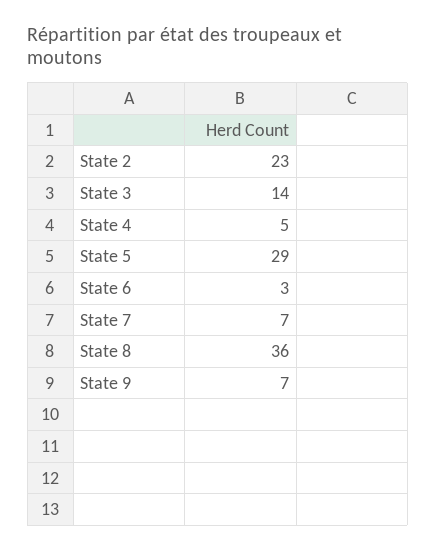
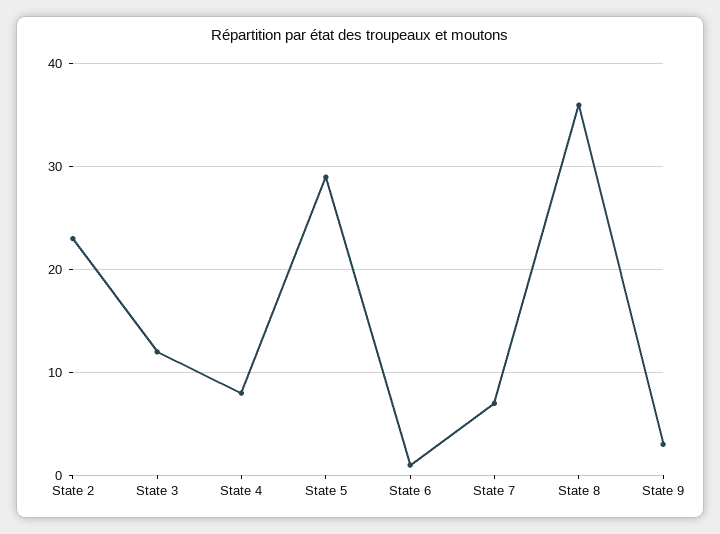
  {
    "State 2": 23,
-   "State 3": 14,
+   "State 3": 12,
-   "State 4": 5,
+   "State 4": 8,
    "State 5": 29,
-   "State 6": 3,
+   "State 6": 1,
    "State 7": 7,
    "State 8": 36,
-   "State 9": 7
+   "State 9": 3
  }

